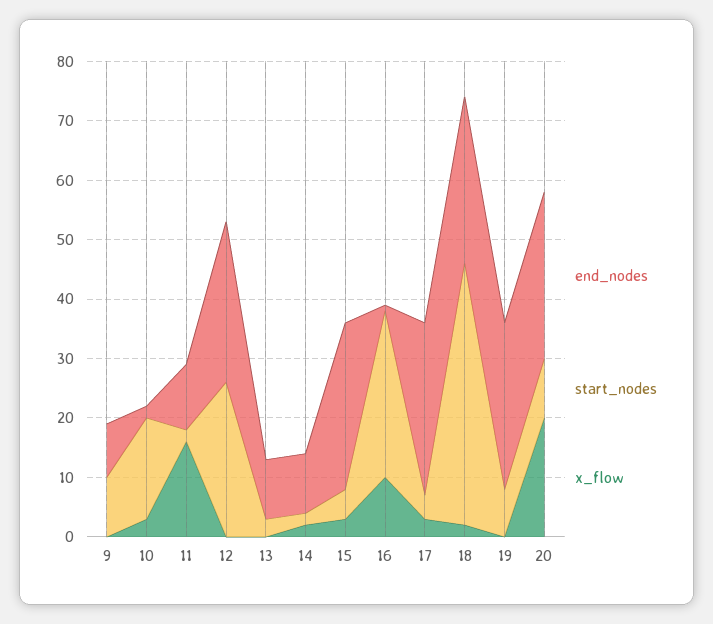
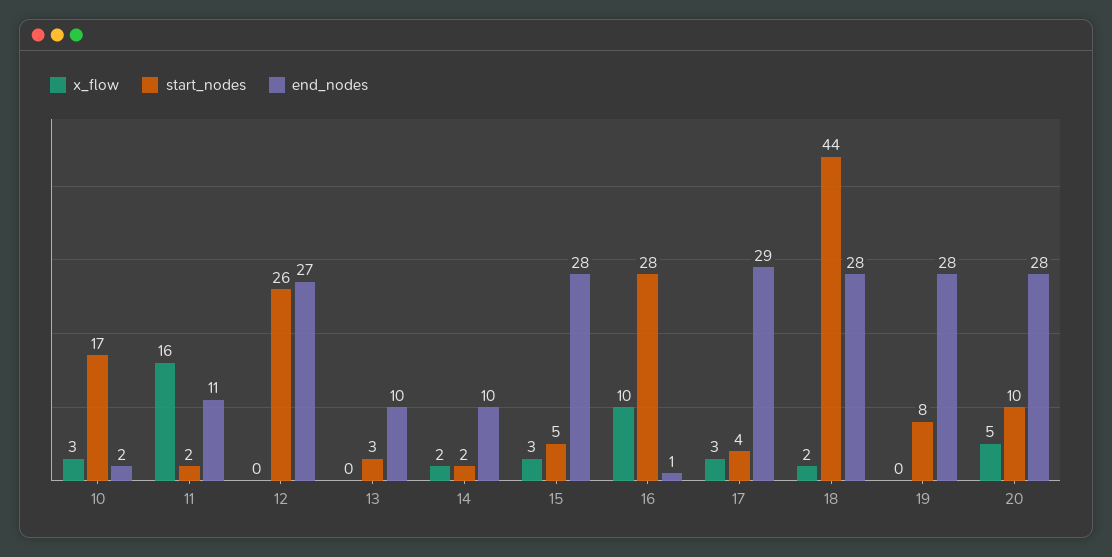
  {
    "end_nodes": {
-     "9": 10,
      "10": 2,
      "11": 11,
      "12": 27,
      "13": 10,
      "14": 10,
      "15": 28,
      "16": 1,
      "17": 29,
      "18": 28,
      "19": 28,
      "20": 28
    },
    "start_nodes": {
-     "9": 10,
      "10": 17,
      "11": 2,
      "12": 26,
      "13": 3,
      "14": 2,
      "15": 5,
      "16": 28,
      "17": 4,
      "18": 44,
      "19": 8,
      "20": 10
    },
    "x_flow": {
-     "9": 0,
      "10": 3,
      "11": 16,
      "12": 0,
      "13": 0,
      "14": 2,
      "15": 3,
      "16": 10,
      "17": 3,
      "18": 2,
      "19": 0,
-     "20": 20
+     "20": 5
    }
  }

